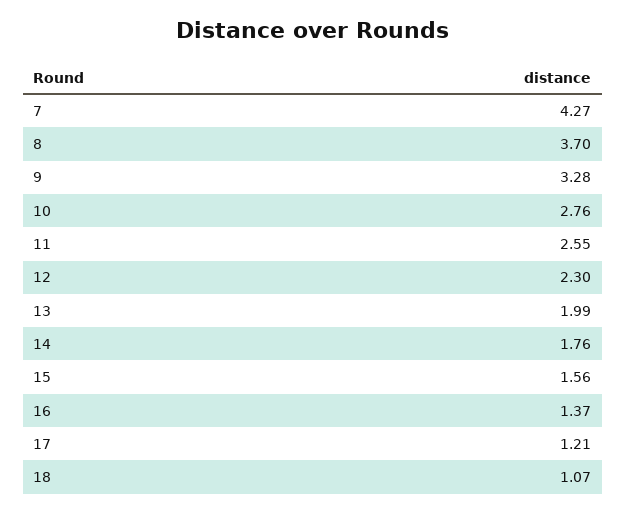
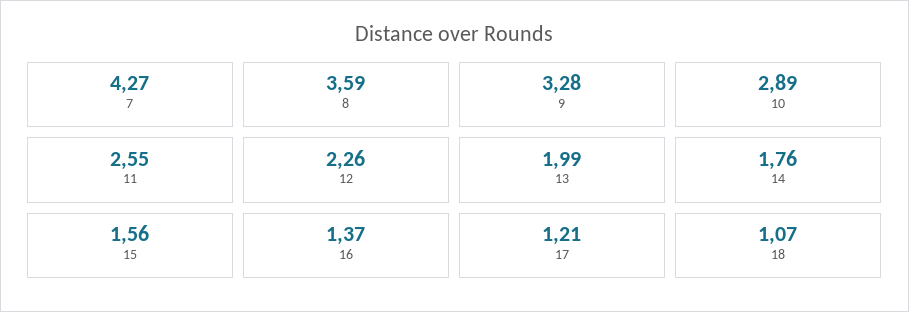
  {
    "7": 4.27,
-   "8": 3.7,
+   "8": 3.59,
    "9": 3.28,
-   "10": 2.76,
+   "10": 2.89,
    "11": 2.55,
-   "12": 2.3,
+   "12": 2.26,
    "13": 1.99,
    "14": 1.76,
    "15": 1.56,
    "16": 1.37,
    "17": 1.21,
    "18": 1.07
  }

